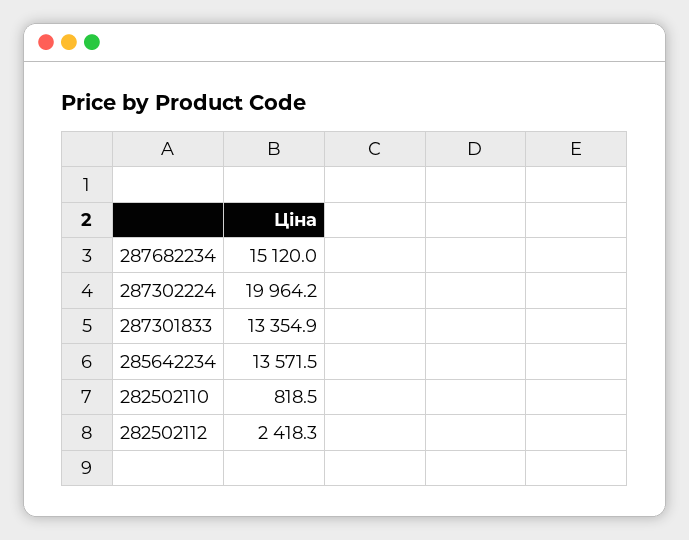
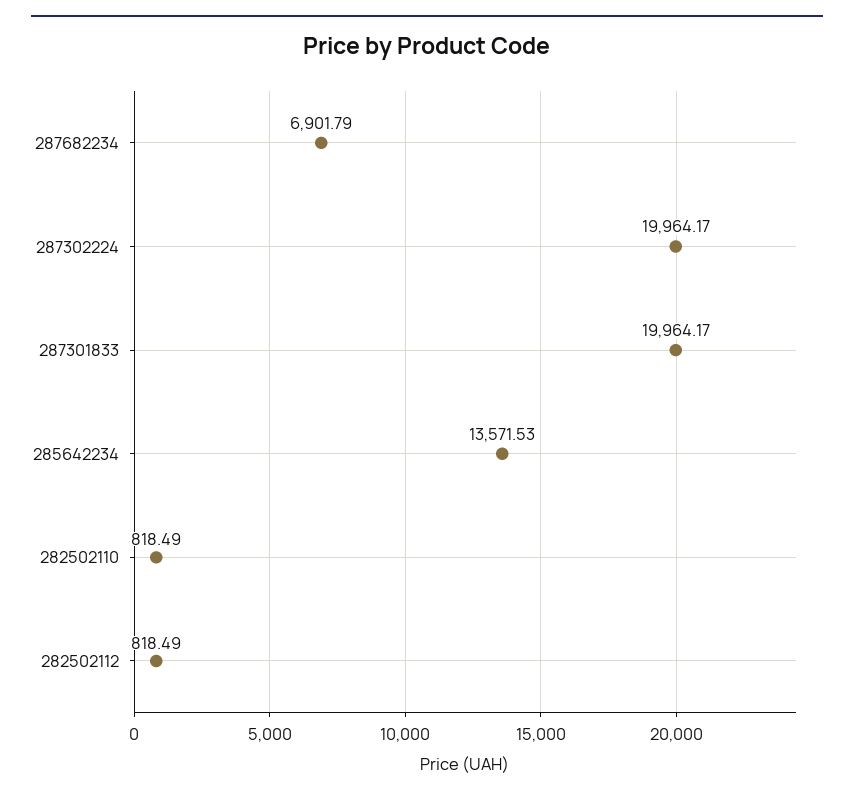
  {
-   "287682234": 15120,
+   "287682234": 6901.79,
    "287302224": 19964.17,
-   "287301833": 13354.9,
+   "287301833": 19964.17,
    "285642234": 13571.53,
    "282502110": 818.49,
-   "282502112": 2418.3
+   "282502112": 818.49
  }

